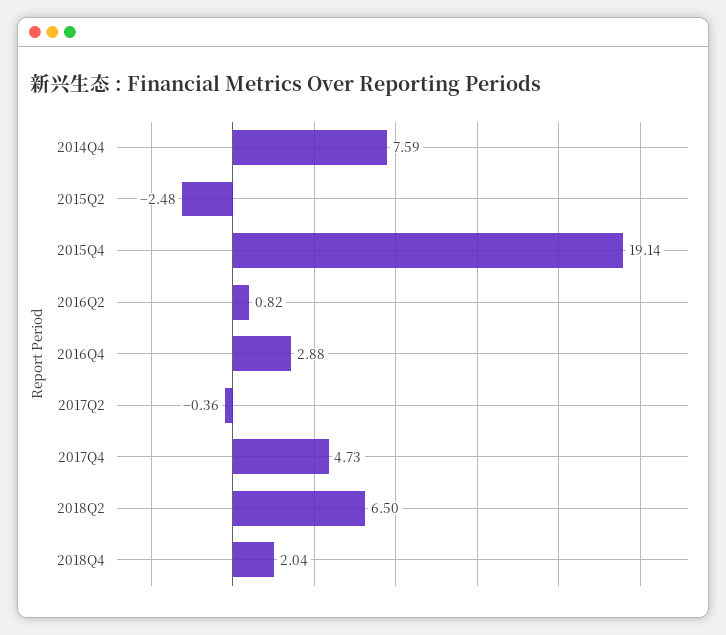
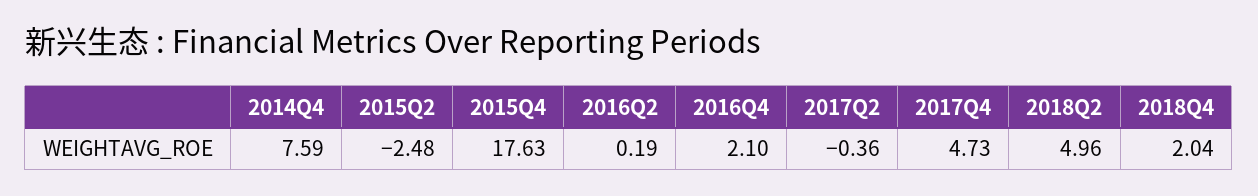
  {
    "2014Q4": 7.59,
    "2015Q2": -2.48,
-   "2015Q4": 19.14,
+   "2015Q4": 17.63,
-   "2016Q2": 0.82,
+   "2016Q2": 0.19,
-   "2016Q4": 2.88,
+   "2016Q4": 2.1,
    "2017Q2": -0.36,
    "2017Q4": 4.73,
-   "2018Q2": 6.5,
+   "2018Q2": 4.96,
    "2018Q4": 2.04
  }

